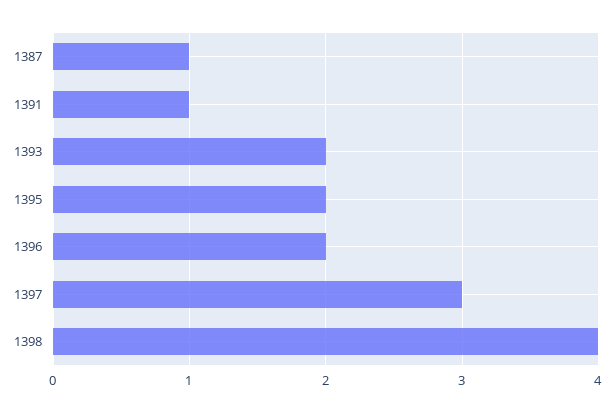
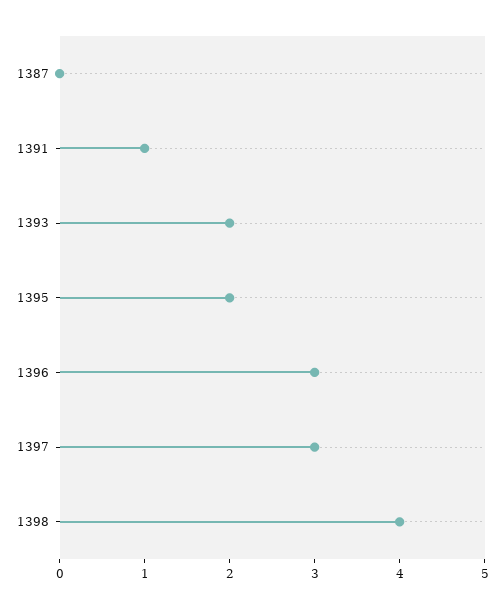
  {
-   "1387": 1,
+   "1387": 0,
    "1391": 1,
    "1393": 2,
    "1395": 2,
-   "1396": 2,
+   "1396": 3,
    "1397": 3,
    "1398": 4
  }

